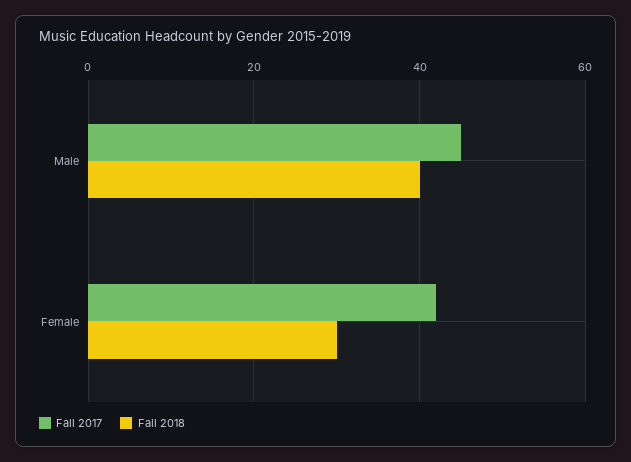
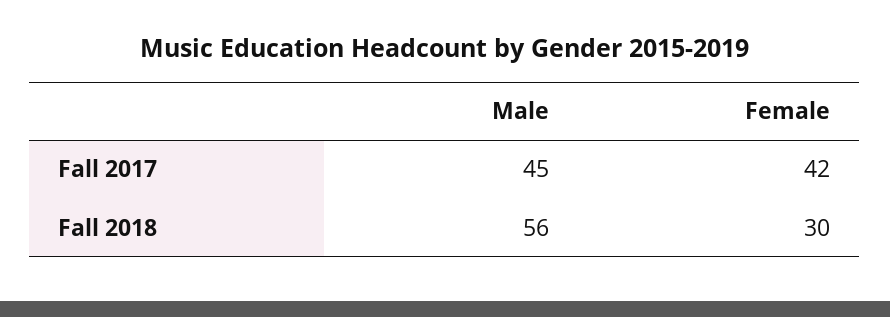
  {
    "Fall 2017": {
      "Male": 45,
      "Female": 42
    },
    "Fall 2018": {
-     "Male": 40,
+     "Male": 56,
      "Female": 30
    }
  }

